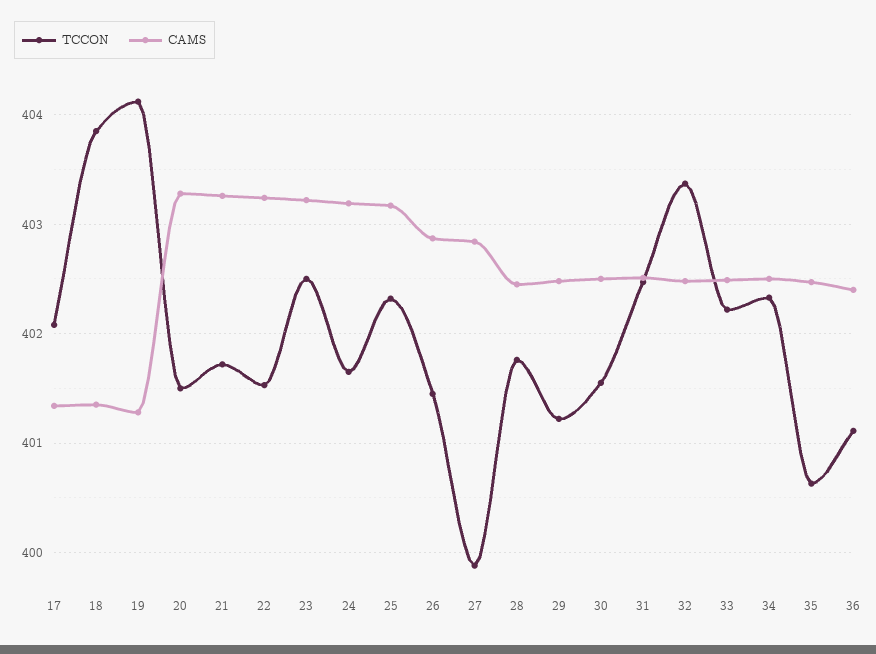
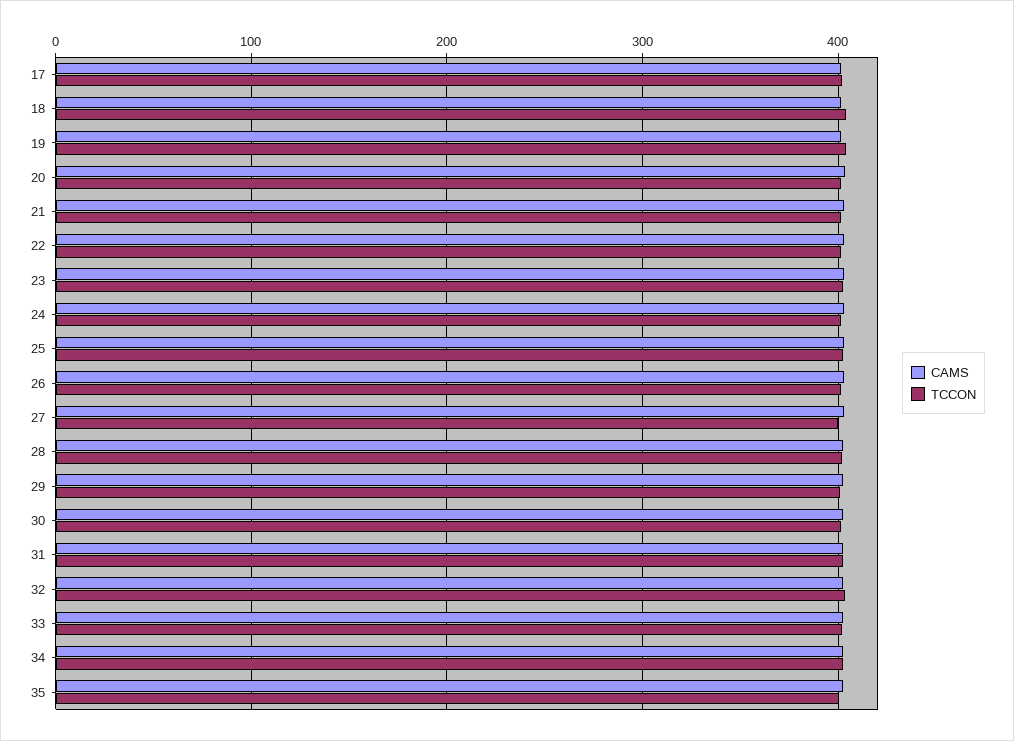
  {
    "TCCON": {
      "17": 402.1,
      "18": 403.9,
      "19": 404.1,
      "20": 401.5,
      "21": 401.7,
      "22": 401.5,
      "23": 402.5,
      "24": 401.7,
      "25": 402.3,
      "26": 401.5,
      "27": 399.9,
      "28": 401.8,
      "29": 401.2,
      "30": 401.6,
      "31": 402.5,
      "32": 403.4,
      "33": 402.2,
      "34": 402.3,
-     "35": 400.6,
+     "35": 400.6
-     "36": 401.1
    },
    "CAMS": {
      "17": 401.3,
      "18": 401.4,
      "19": 401.3,
      "20": 403.3,
      "21": 403.3,
      "22": 403.2,
      "23": 403.2,
      "24": 403.2,
      "25": 403.2,
      "26": 402.9,
      "27": 402.8,
      "28": 402.5,
      "29": 402.5,
      "30": 402.5,
      "31": 402.5,
      "32": 402.5,
      "33": 402.5,
      "34": 402.5,
-     "35": 402.5,
+     "35": 402.5
-     "36": 402.4
    }
  }

